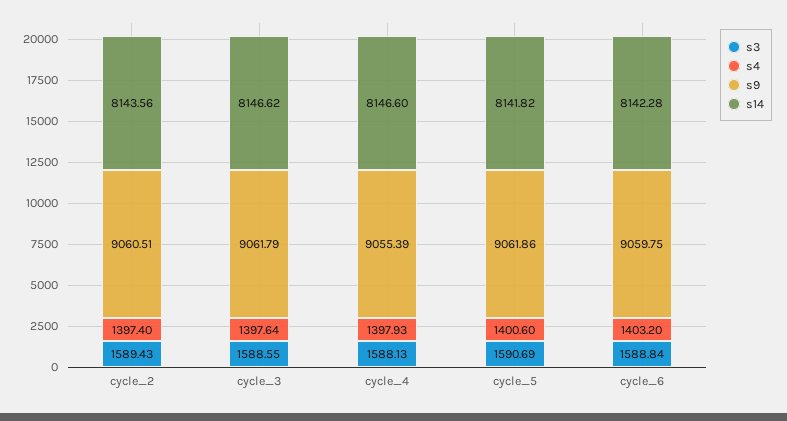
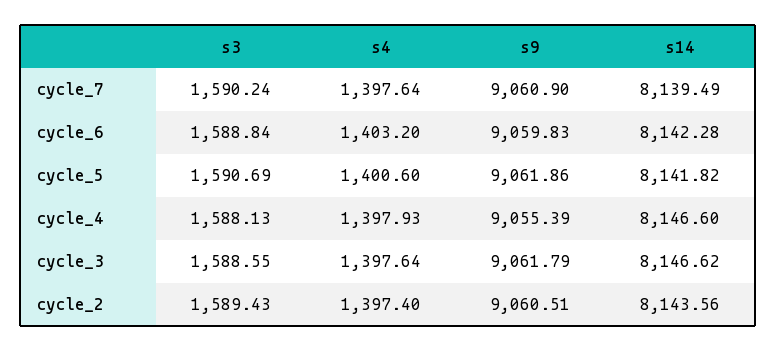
  {
    "s3": {
      "cycle_2": 1589.43,
      "cycle_3": 1588.55,
      "cycle_4": 1588.13,
      "cycle_5": 1590.69,
-     "cycle_6": 1588.84
+     "cycle_6": 1588.84,
+     "cycle_7": 1590.24
    },
    "s4": {
      "cycle_2": 1397.4,
      "cycle_3": 1397.64,
      "cycle_4": 1397.93,
      "cycle_5": 1400.6,
-     "cycle_6": 1403.2
+     "cycle_6": 1403.2,
+     "cycle_7": 1397.64
    },
    "s9": {
      "cycle_2": 9060.51,
      "cycle_3": 9061.79,
      "cycle_4": 9055.39,
      "cycle_5": 9061.86,
-     "cycle_6": 9059.75
+     "cycle_6": 9059.83,
+     "cycle_7": 9060.9
    },
    "s14": {
      "cycle_2": 8143.56,
      "cycle_3": 8146.62,
      "cycle_4": 8146.6,
      "cycle_5": 8141.82,
-     "cycle_6": 8142.28
+     "cycle_6": 8142.28,
+     "cycle_7": 8139.49
    }
  }

